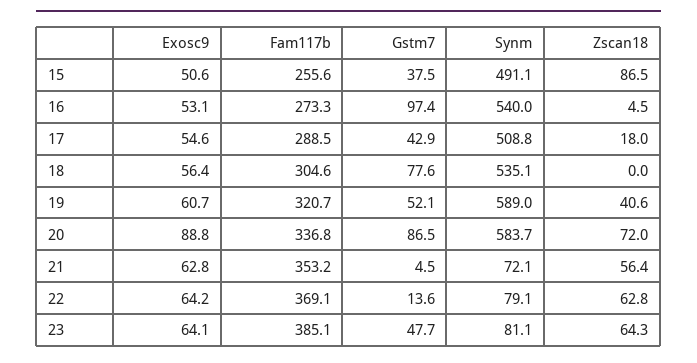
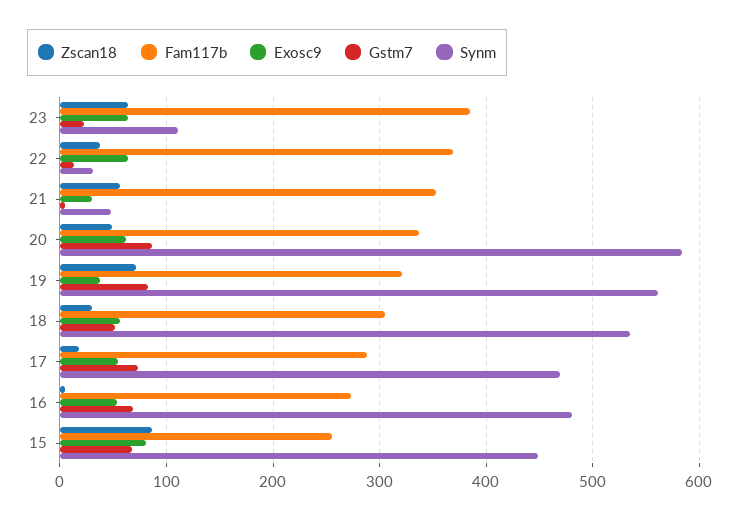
  {
    "Exosc9": {
-     "15": 50.6,
+     "15": 80,
      "16": 53.1,
      "17": 54.6,
      "18": 56.4,
-     "19": 60.7,
+     "19": 40,
-     "20": 88.8,
+     "20": 60,
-     "21": 62.8,
+     "21": 30,
      "22": 64.2,
      "23": 64.1
    },
    "Fam117b": {
      "15": 255.6,
      "16": 273.3,
      "17": 288.5,
      "18": 304.6,
      "19": 320.7,
      "20": 336.8,
      "21": 353.2,
      "22": 369.1,
      "23": 385.1
    },
    "Gstm7": {
-     "15": 37.5,
+     "15": 70,
-     "16": 97.4,
+     "16": 70,
-     "17": 42.9,
+     "17": 70,
-     "18": 77.6,
+     "18": 50,
-     "19": 52.1,
+     "19": 80,
      "20": 86.5,
      "21": 4.5,
      "22": 13.6,
-     "23": 47.7
+     "23": 20
    },
    "Synm": {
-     "15": 491.1,
+     "15": 450,
-     "16": 540,
+     "16": 480,
-     "17": 508.8,
+     "17": 470,
      "18": 535.1,
-     "19": 589,
+     "19": 560,
      "20": 583.7,
-     "21": 72.1,
+     "21": 50,
-     "22": 79.1,
+     "22": 30,
-     "23": 81.1
+     "23": 110
    },
    "Zscan18": {
      "15": 86.5,
      "16": 4.5,
      "17": 18,
-     "18": 0,
+     "18": 30,
-     "19": 40.6,
+     "19": 70,
-     "20": 72,
+     "20": 50,
      "21": 56.4,
-     "22": 62.8,
+     "22": 40,
      "23": 64.3
    }
  }

